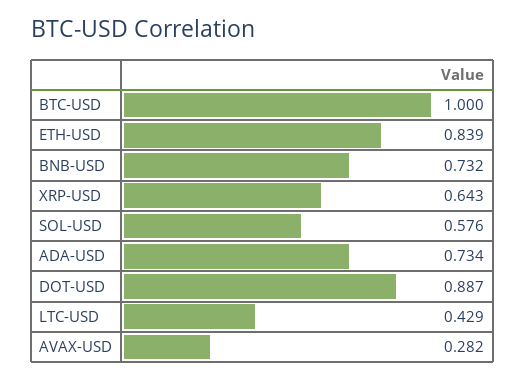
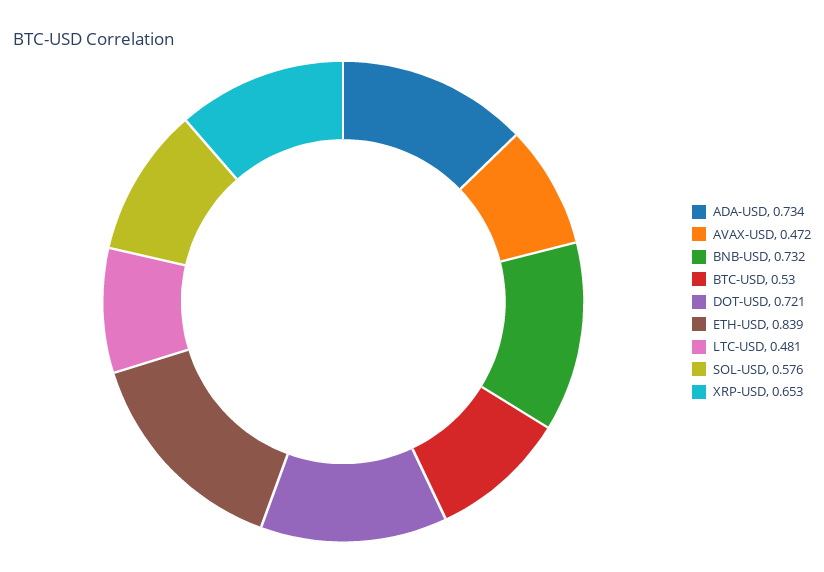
  {
-   "BTC-USD": 1,
+   "BTC-USD": 0.53,
    "ETH-USD": 0.839,
    "BNB-USD": 0.732,
-   "XRP-USD": 0.643,
+   "XRP-USD": 0.653,
    "SOL-USD": 0.576,
    "ADA-USD": 0.734,
-   "DOT-USD": 0.887,
+   "DOT-USD": 0.721,
-   "LTC-USD": 0.429,
+   "LTC-USD": 0.481,
-   "AVAX-USD": 0.282
+   "AVAX-USD": 0.472
  }

